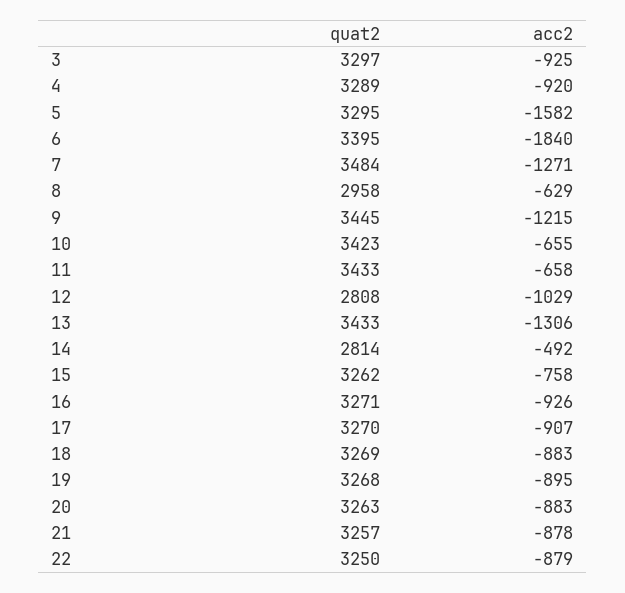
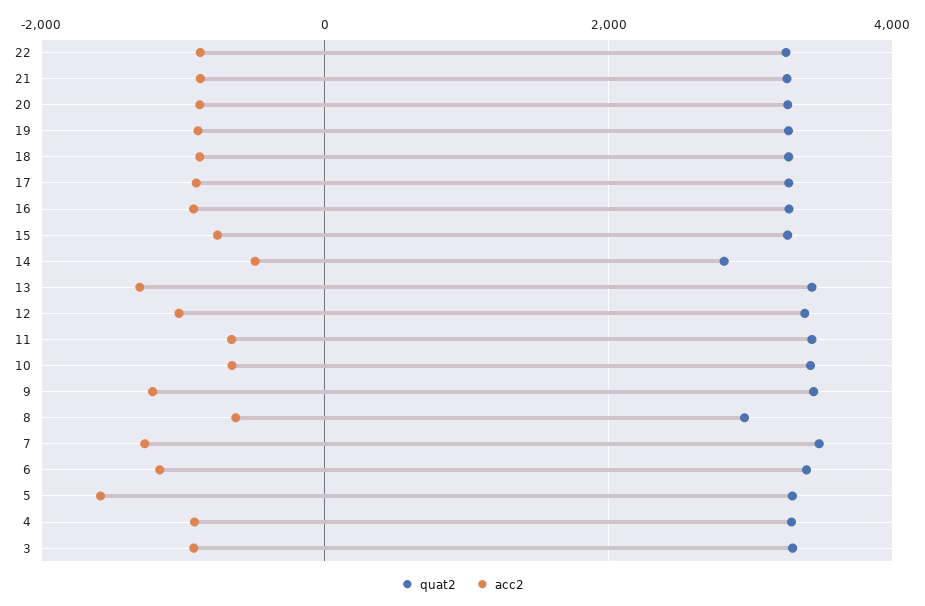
  {
    "quat2": {
      "3": 3297,
      "4": 3289,
      "5": 3295,
      "6": 3395,
      "7": 3484,
      "8": 2958,
      "9": 3445,
      "10": 3423,
      "11": 3433,
-     "12": 2808,
+     "12": 3400,
      "13": 3433,
      "14": 2814,
      "15": 3262,
      "16": 3271,
      "17": 3270,
      "18": 3269,
      "19": 3268,
      "20": 3263,
      "21": 3257,
      "22": 3250
    },
    "acc2": {
      "3": -925,
      "4": -920,
      "5": -1582,
-     "6": -1840,
+     "6": -1200,
      "7": -1271,
      "8": -629,
      "9": -1215,
      "10": -655,
      "11": -658,
      "12": -1029,
      "13": -1306,
      "14": -492,
      "15": -758,
      "16": -926,
      "17": -907,
      "18": -883,
      "19": -895,
      "20": -883,
      "21": -878,
      "22": -879
    }
  }

